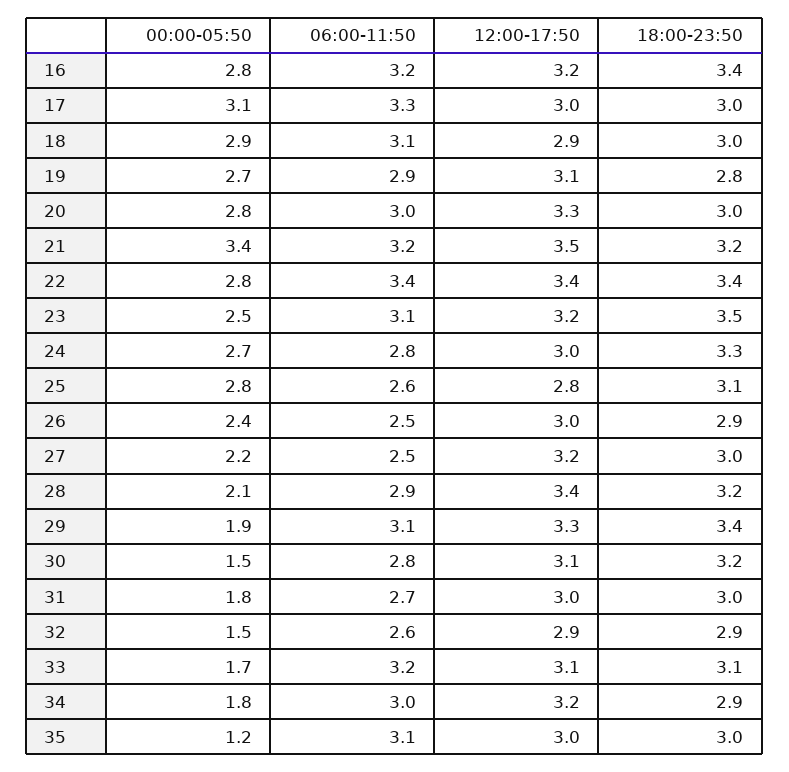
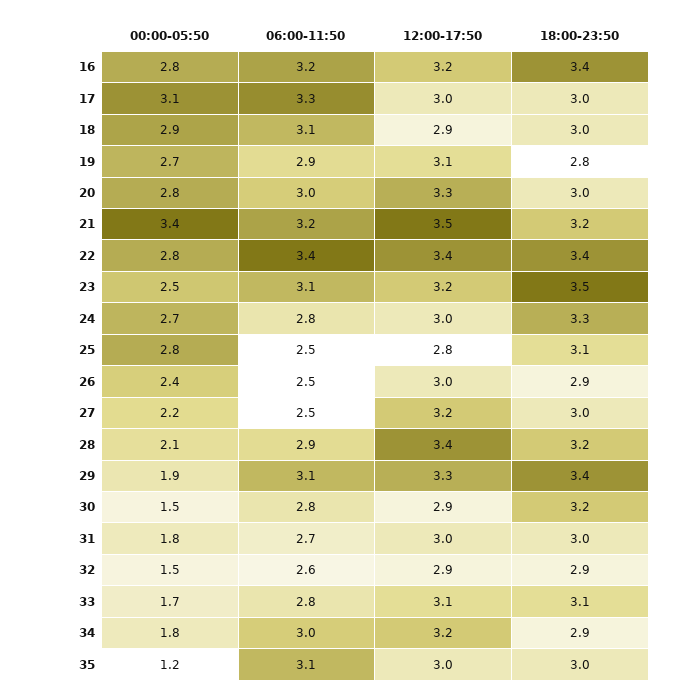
  {
    "00:00-05:50": {
      "16": 2.8,
      "17": 3.1,
      "18": 2.9,
      "19": 2.7,
      "20": 2.8,
      "21": 3.4,
      "22": 2.8,
      "23": 2.5,
      "24": 2.7,
      "25": 2.8,
      "26": 2.4,
      "27": 2.2,
      "28": 2.1,
      "29": 1.9,
      "30": 1.5,
      "31": 1.8,
      "32": 1.5,
      "33": 1.7,
      "34": 1.8,
      "35": 1.2
    },
    "06:00-11:50": {
      "16": 3.2,
      "17": 3.3,
      "18": 3.1,
      "19": 2.9,
      "20": 3,
      "21": 3.2,
      "22": 3.4,
      "23": 3.1,
      "24": 2.8,
-     "25": 2.6,
+     "25": 2.5,
      "26": 2.5,
      "27": 2.5,
      "28": 2.9,
      "29": 3.1,
      "30": 2.8,
      "31": 2.7,
      "32": 2.6,
-     "33": 3.2,
+     "33": 2.8,
      "34": 3,
      "35": 3.1
    },
    "12:00-17:50": {
      "16": 3.2,
      "17": 3,
      "18": 2.9,
      "19": 3.1,
      "20": 3.3,
      "21": 3.5,
      "22": 3.4,
      "23": 3.2,
      "24": 3,
      "25": 2.8,
      "26": 3,
      "27": 3.2,
      "28": 3.4,
      "29": 3.3,
-     "30": 3.1,
+     "30": 2.9,
      "31": 3,
      "32": 2.9,
      "33": 3.1,
      "34": 3.2,
      "35": 3
    },
    "18:00-23:50": {
      "16": 3.4,
      "17": 3,
      "18": 3,
      "19": 2.8,
      "20": 3,
      "21": 3.2,
      "22": 3.4,
      "23": 3.5,
      "24": 3.3,
      "25": 3.1,
      "26": 2.9,
      "27": 3,
      "28": 3.2,
      "29": 3.4,
      "30": 3.2,
      "31": 3,
      "32": 2.9,
      "33": 3.1,
      "34": 2.9,
      "35": 3
    }
  }

